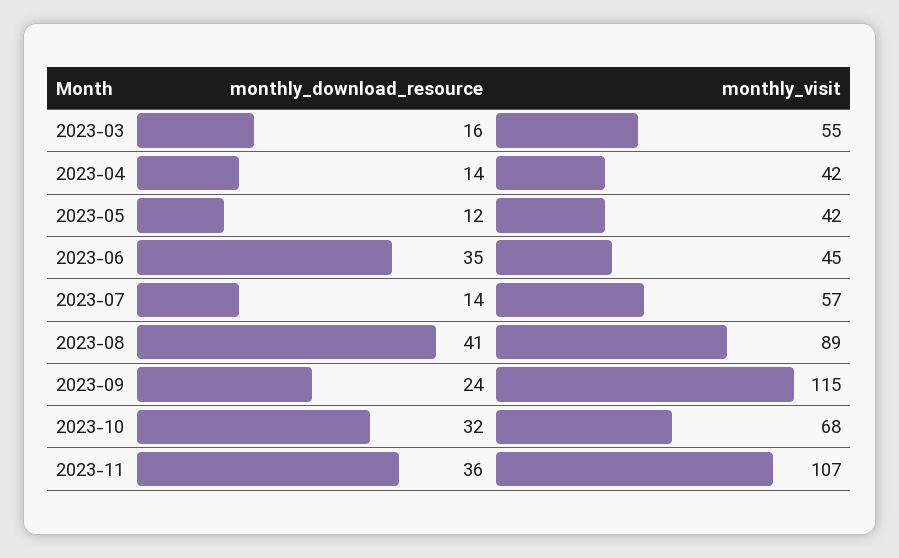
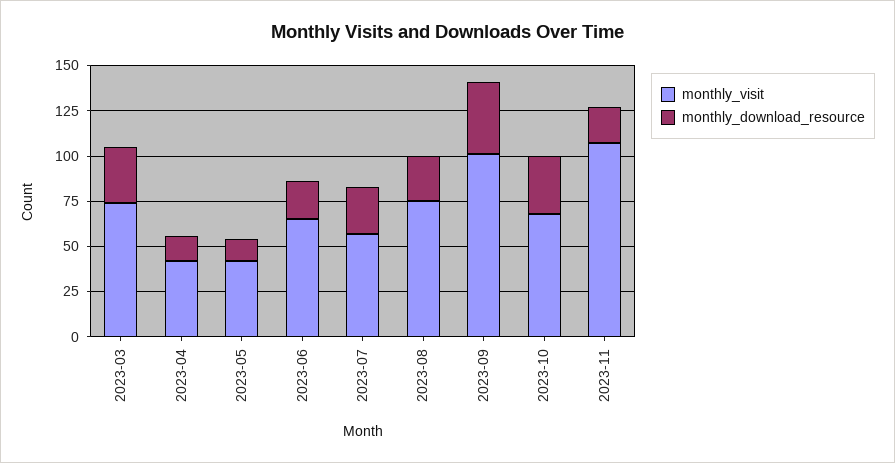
  {
    "monthly_download_resource": {
-     "2023-03": 16,
+     "2023-03": 30,
      "2023-04": 14,
      "2023-05": 12,
-     "2023-06": 35,
+     "2023-06": 20,
-     "2023-07": 14,
+     "2023-07": 25,
-     "2023-08": 41,
+     "2023-08": 25,
-     "2023-09": 24,
+     "2023-09": 40,
      "2023-10": 32,
-     "2023-11": 36
+     "2023-11": 20
    },
    "monthly_visit": {
-     "2023-03": 55,
+     "2023-03": 75,
      "2023-04": 42,
      "2023-05": 42,
-     "2023-06": 45,
+     "2023-06": 65,
      "2023-07": 57,
-     "2023-08": 89,
+     "2023-08": 75,
-     "2023-09": 115,
+     "2023-09": 100,
      "2023-10": 68,
      "2023-11": 107
    }
  }

